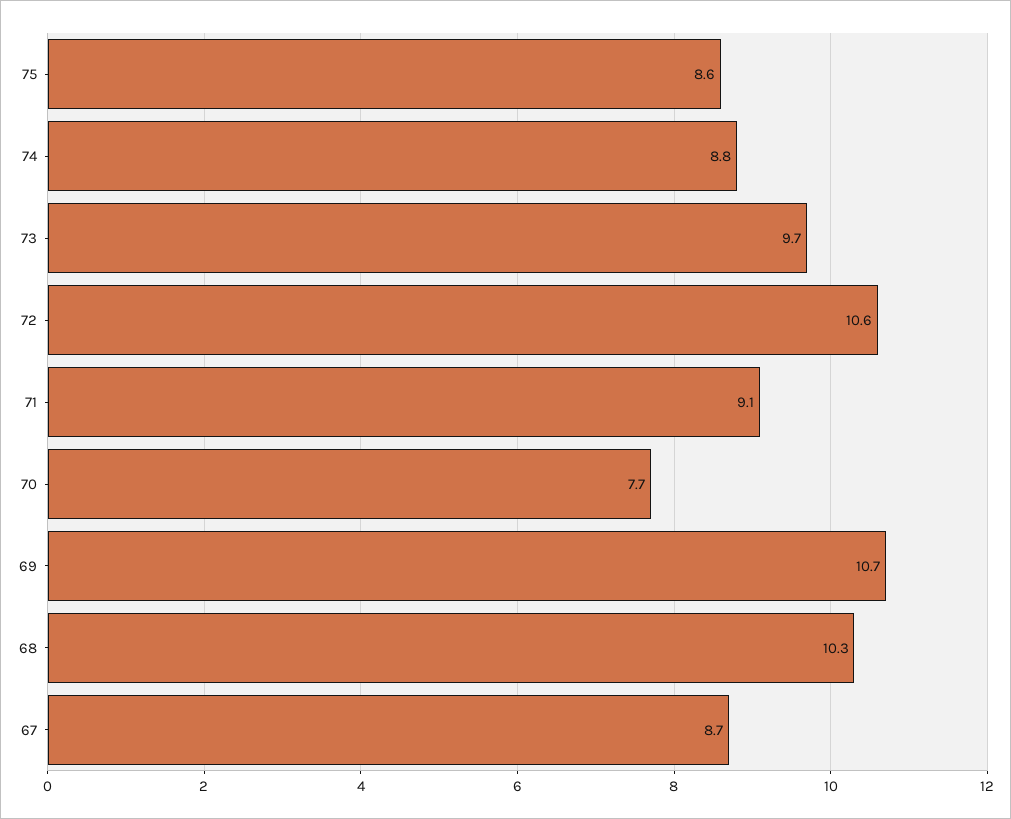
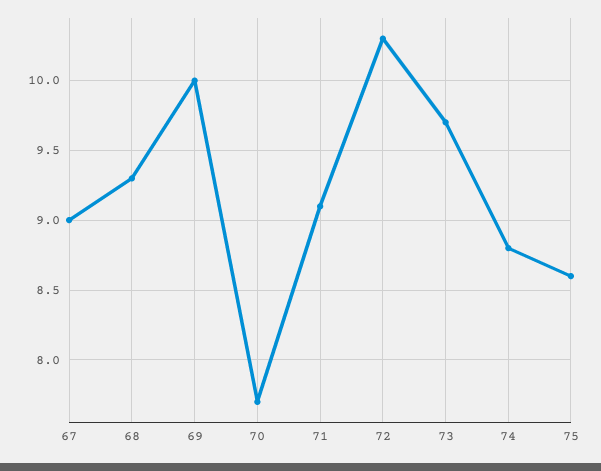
  {
    "75": 8.6,
    "74": 8.8,
    "73": 9.7,
-   "72": 10.6,
+   "72": 10.3,
    "71": 9.1,
    "70": 7.7,
-   "69": 10.7,
+   "69": 10,
-   "68": 10.3,
+   "68": 9.3,
-   "67": 8.7
+   "67": 9
  }

